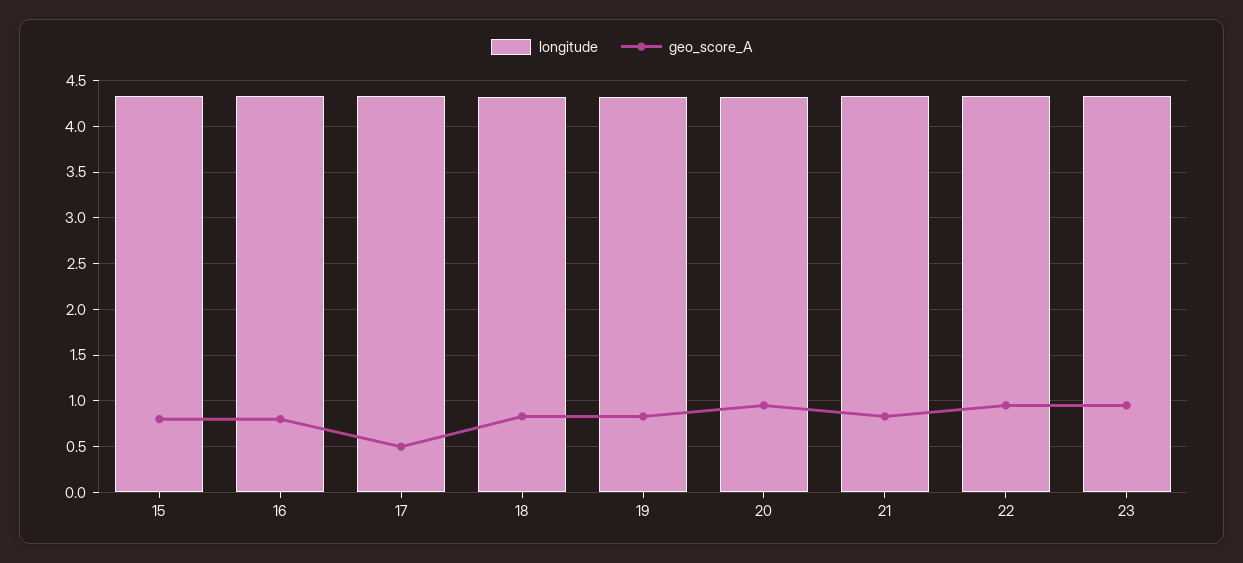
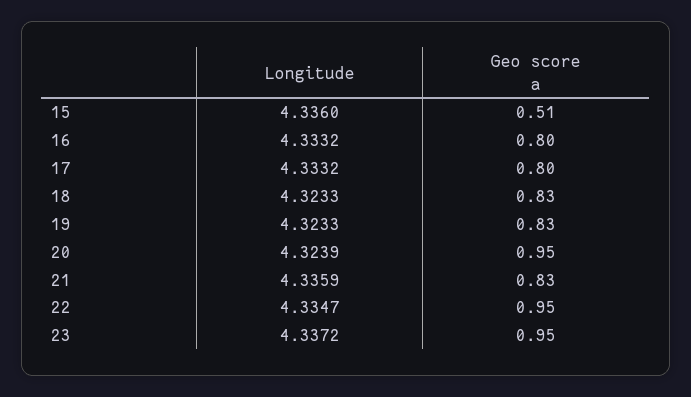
  {
    "longitude": {
      "15": 4.336,
      "16": 4.3332,
      "17": 4.3332,
      "18": 4.3233,
      "19": 4.3233,
      "20": 4.3239,
      "21": 4.3359,
      "22": 4.3347,
      "23": 4.3372
    },
    "geo_score_A": {
-     "15": 0.8,
+     "15": 0.51,
      "16": 0.8,
-     "17": 0.5,
+     "17": 0.8,
      "18": 0.83,
      "19": 0.83,
      "20": 0.95,
      "21": 0.83,
      "22": 0.95,
      "23": 0.95
    }
  }

